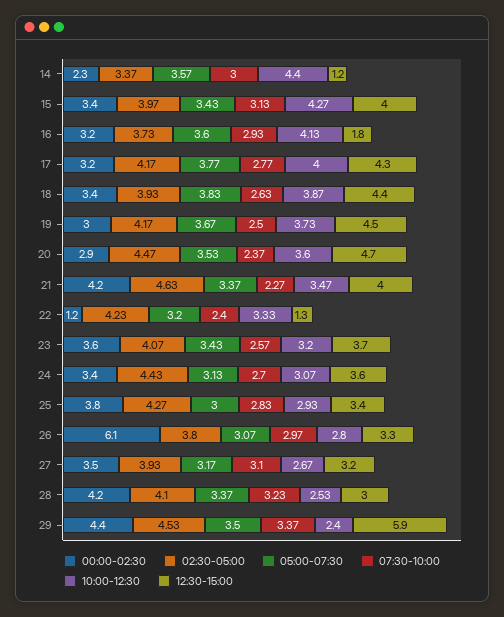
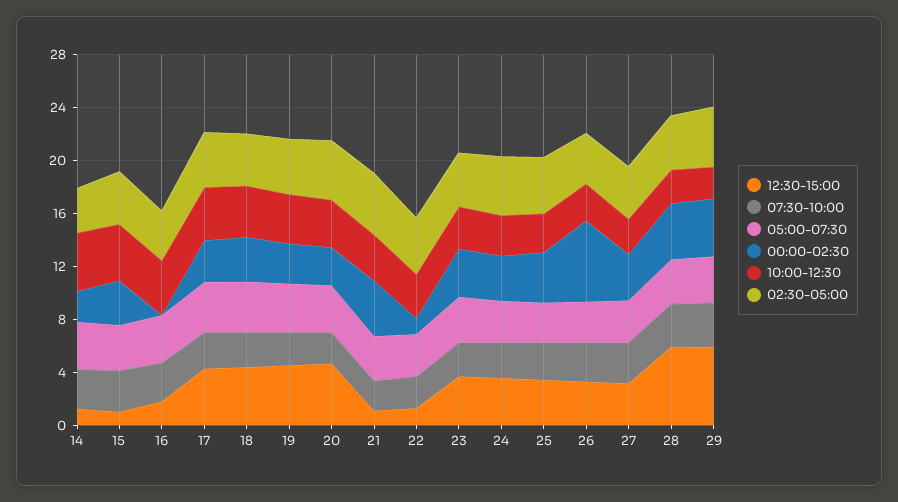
  {
    "00:00-02:30": {
      "14": 2.3,
      "15": 3.4,
-     "16": 3.2,
+     "16": 0,
      "17": 3.2,
      "18": 3.4,
      "19": 3,
      "20": 2.9,
      "21": 4.2,
      "22": 1.2,
      "23": 3.6,
      "24": 3.4,
      "25": 3.8,
      "26": 6.1,
      "27": 3.5,
      "28": 4.2,
      "29": 4.4
    },
    "02:30-05:00": {
      "14": 3.37,
      "15": 3.97,
      "16": 3.73,
      "17": 4.17,
      "18": 3.93,
      "19": 4.17,
      "20": 4.47,
      "21": 4.63,
      "22": 4.23,
      "23": 4.07,
      "24": 4.43,
      "25": 4.27,
      "26": 3.8,
      "27": 3.93,
      "28": 4.1,
      "29": 4.53
    },
    "05:00-07:30": {
      "14": 3.57,
      "15": 3.43,
      "16": 3.6,
      "17": 3.77,
      "18": 3.83,
      "19": 3.67,
      "20": 3.53,
      "21": 3.37,
      "22": 3.2,
      "23": 3.43,
      "24": 3.13,
      "25": 3,
      "26": 3.07,
      "27": 3.17,
      "28": 3.37,
      "29": 3.5
    },
    "07:30-10:00": {
      "14": 3,
      "15": 3.13,
      "16": 2.93,
      "17": 2.77,
      "18": 2.63,
      "19": 2.5,
      "20": 2.37,
      "21": 2.27,
      "22": 2.4,
      "23": 2.57,
      "24": 2.7,
      "25": 2.83,
      "26": 2.97,
      "27": 3.1,
      "28": 3.23,
      "29": 3.37
    },
    "10:00-12:30": {
      "14": 4.4,
      "15": 4.27,
      "16": 4.13,
      "17": 4,
      "18": 3.87,
      "19": 3.73,
      "20": 3.6,
      "21": 3.47,
      "22": 3.33,
      "23": 3.2,
      "24": 3.07,
      "25": 2.93,
      "26": 2.8,
      "27": 2.67,
      "28": 2.53,
      "29": 2.4
    },
    "12:30-15:00": {
      "14": 1.2,
-     "15": 4,
+     "15": 1,
      "16": 1.8,
      "17": 4.3,
      "18": 4.4,
      "19": 4.5,
      "20": 4.7,
-     "21": 4,
+     "21": 1,
      "22": 1.3,
      "23": 3.7,
      "24": 3.6,
      "25": 3.4,
      "26": 3.3,
      "27": 3.2,
-     "28": 3,
+     "28": 6,
      "29": 5.9
    }
  }

